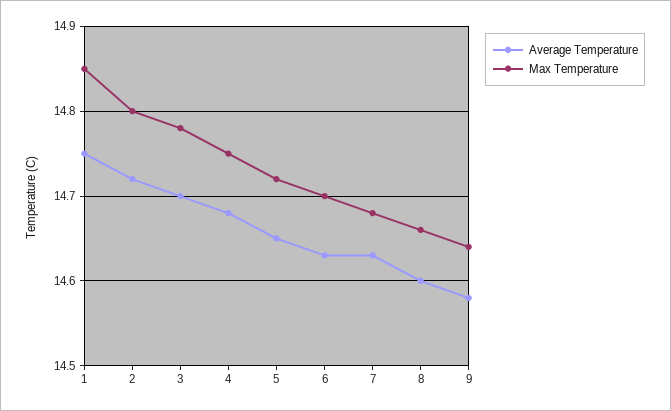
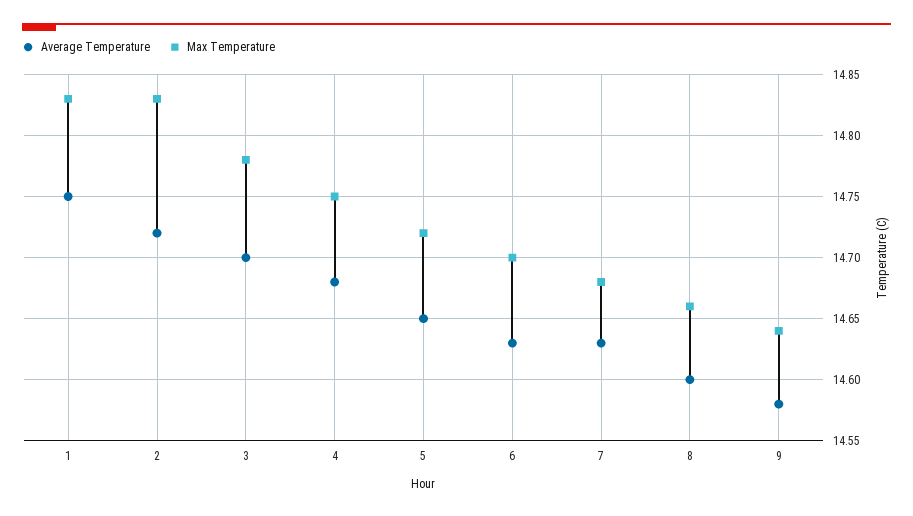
  {
    "Average Temperature": {
      "1": 14.75,
      "2": 14.72,
      "3": 14.7,
      "4": 14.68,
      "5": 14.65,
      "6": 14.63,
      "7": 14.63,
      "8": 14.6,
      "9": 14.58
    },
    "Max Temperature": {
-     "1": 14.85,
+     "1": 14.83,
-     "2": 14.8,
+     "2": 14.83,
      "3": 14.78,
      "4": 14.75,
      "5": 14.72,
      "6": 14.7,
      "7": 14.68,
      "8": 14.66,
      "9": 14.64
    }
  }

